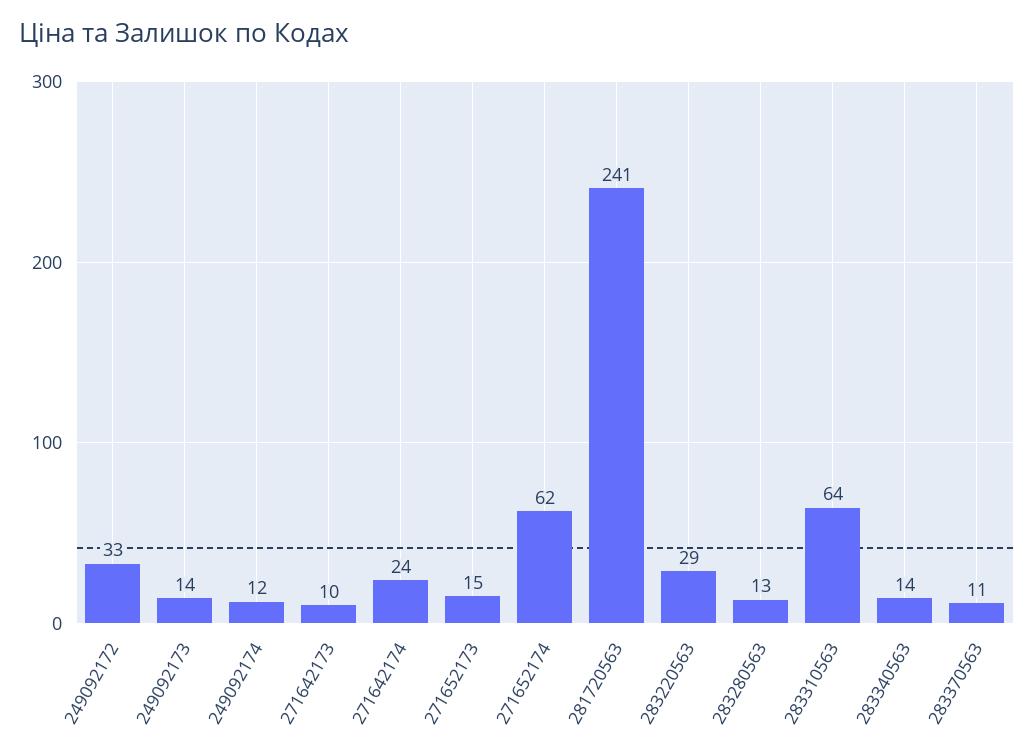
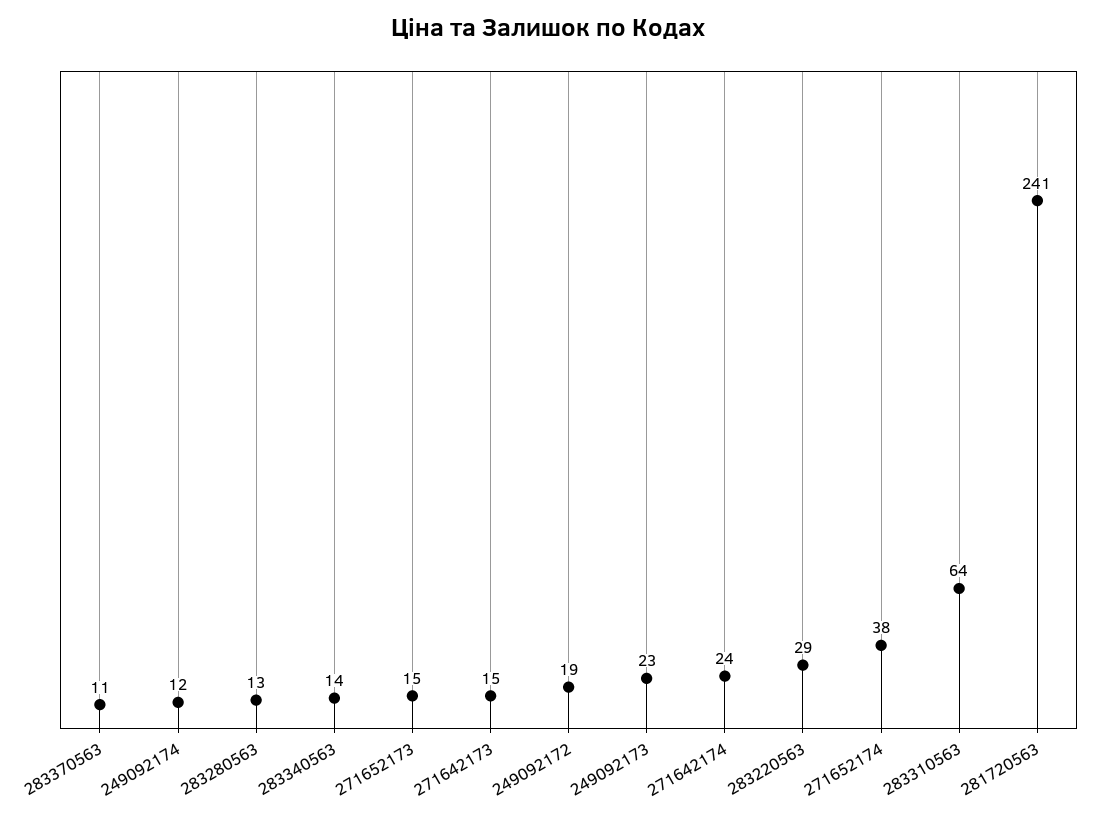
  {
-   "249092172": 33,
+   "249092172": 19,
-   "249092173": 14,
+   "249092173": 23,
    "249092174": 12,
-   "271642173": 10,
+   "271642173": 15,
    "271642174": 24,
    "271652173": 15,
-   "271652174": 62,
+   "271652174": 38,
    "281720563": 241,
    "283220563": 29,
    "283280563": 13,
    "283310563": 64,
    "283340563": 14,
    "283370563": 11
  }

